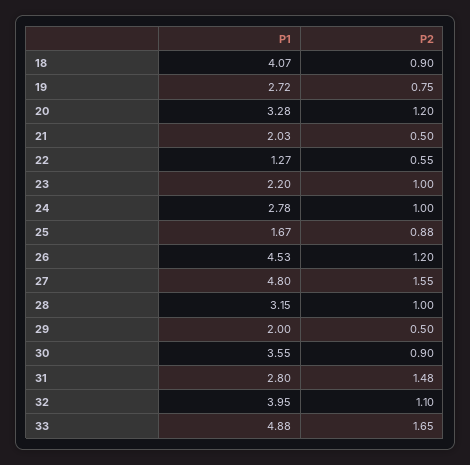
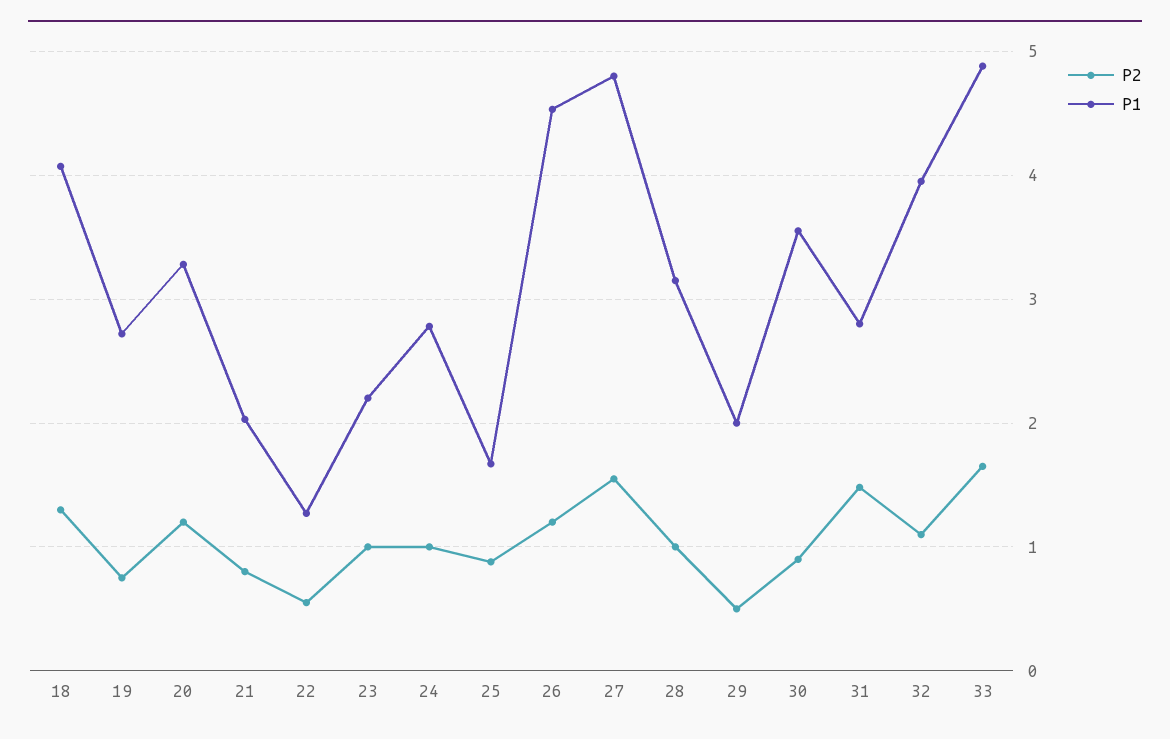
  {
    "P1": {
      "18": 4.07,
      "19": 2.72,
      "20": 3.28,
      "21": 2.03,
      "22": 1.27,
      "23": 2.2,
      "24": 2.78,
      "25": 1.67,
      "26": 4.53,
      "27": 4.8,
      "28": 3.15,
      "29": 2,
      "30": 3.55,
      "31": 2.8,
      "32": 3.95,
      "33": 4.88
    },
    "P2": {
-     "18": 0.9,
+     "18": 1.3,
      "19": 0.75,
      "20": 1.2,
-     "21": 0.5,
+     "21": 0.8,
      "22": 0.55,
      "23": 1,
      "24": 1,
      "25": 0.88,
      "26": 1.2,
      "27": 1.55,
      "28": 1,
      "29": 0.5,
      "30": 0.9,
      "31": 1.48,
      "32": 1.1,
      "33": 1.65
    }
  }

